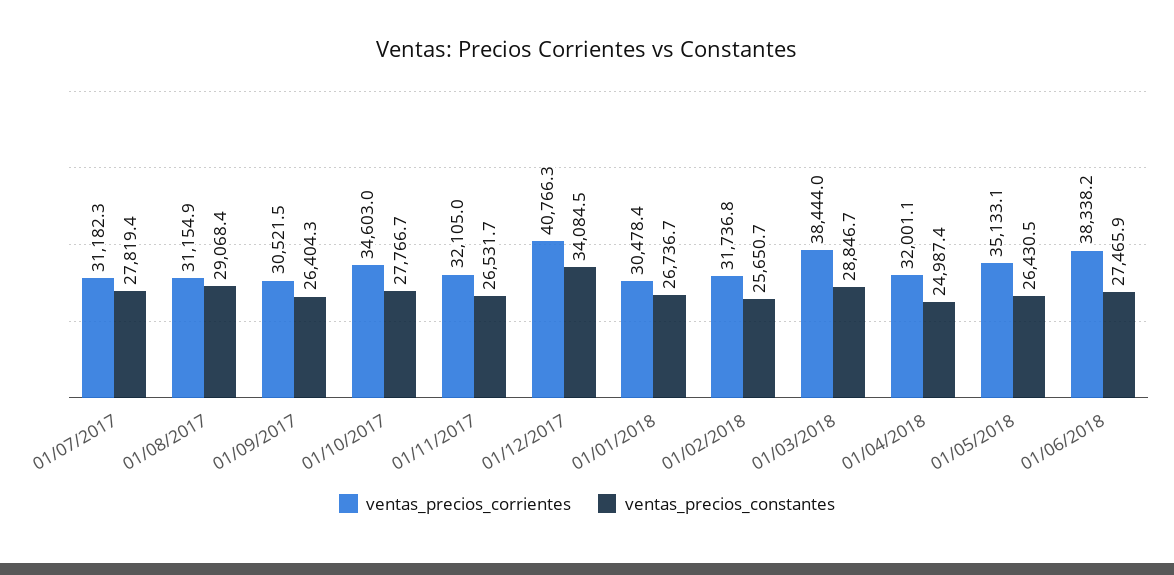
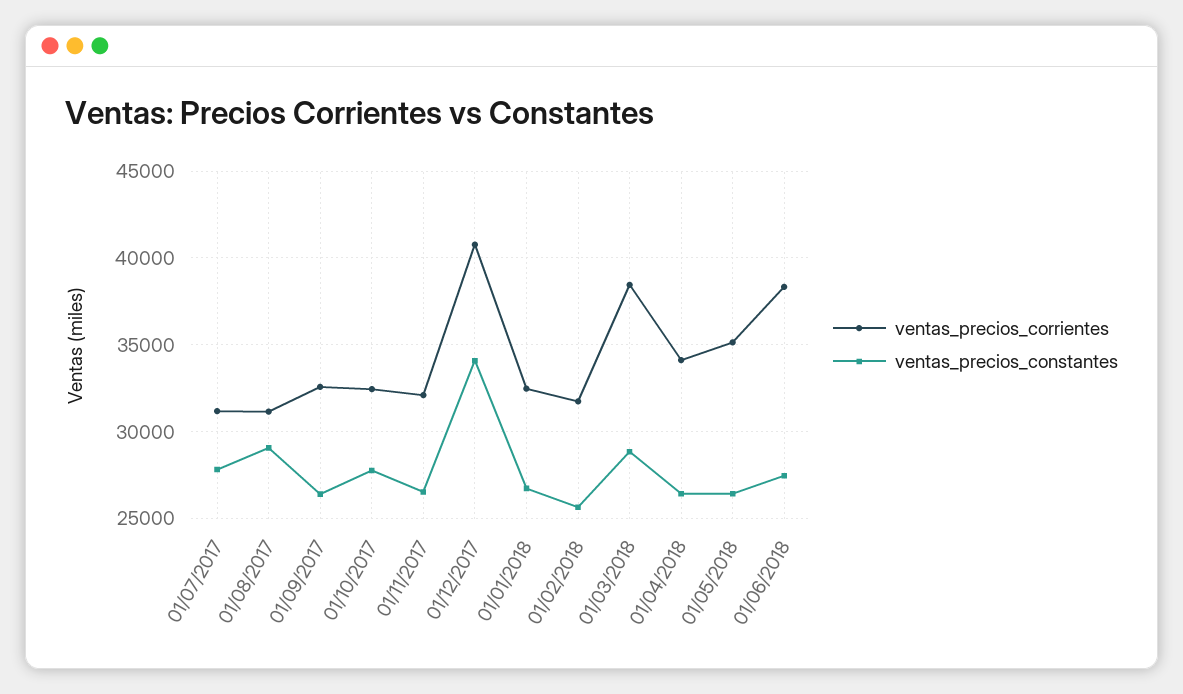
  {
    "ventas_precios_corrientes": {
      "01/07/2017": 31182.3,
      "01/08/2017": 31154.9,
-     "01/09/2017": 30521.5,
+     "01/09/2017": 32500,
-     "01/10/2017": 34603,
+     "01/10/2017": 32500,
      "01/11/2017": 32105,
      "01/12/2017": 40766.3,
-     "01/01/2018": 30478.4,
+     "01/01/2018": 32500,
      "01/02/2018": 31736.8,
      "01/03/2018": 38444,
-     "01/04/2018": 32001.1,
+     "01/04/2018": 34000,
      "01/05/2018": 35133.1,
      "01/06/2018": 38338.2
    },
    "ventas_precios_constantes": {
      "01/07/2017": 27819.4,
      "01/08/2017": 29068.4,
      "01/09/2017": 26404.3,
      "01/10/2017": 27766.7,
      "01/11/2017": 26531.7,
      "01/12/2017": 34084.5,
      "01/01/2018": 26736.7,
      "01/02/2018": 25650.7,
      "01/03/2018": 28846.7,
-     "01/04/2018": 24987.4,
+     "01/04/2018": 26500,
      "01/05/2018": 26430.5,
      "01/06/2018": 27465.9
    }
  }

